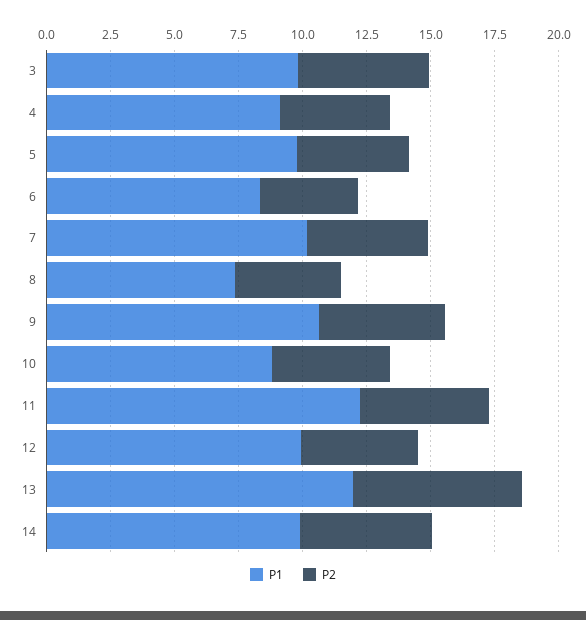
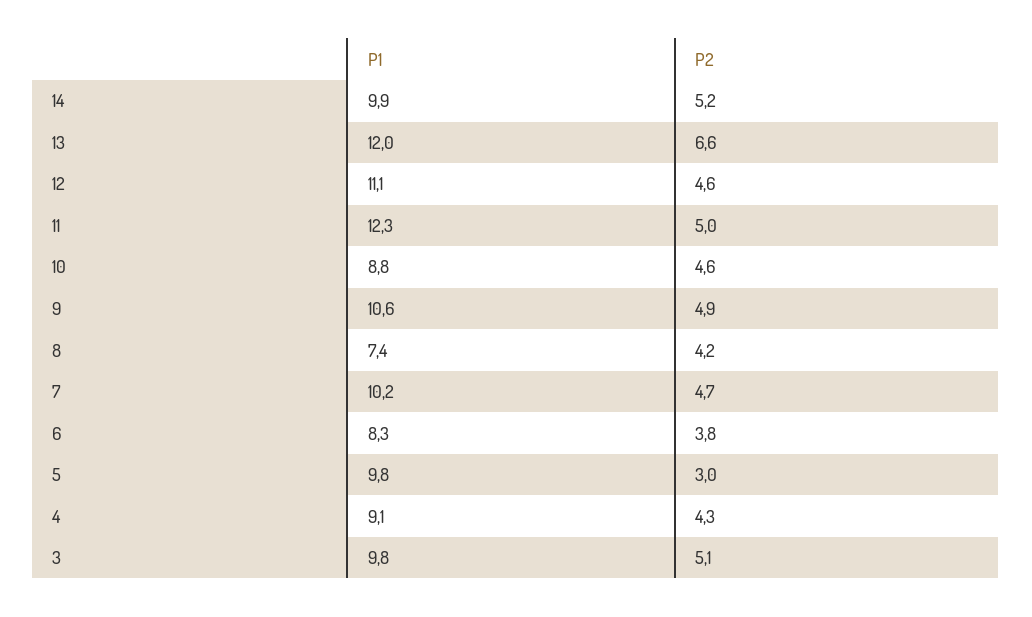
  {
    "P1": {
      "3": 9.8,
      "4": 9.1,
      "5": 9.8,
      "6": 8.3,
      "7": 10.2,
      "8": 7.4,
      "9": 10.6,
      "10": 8.8,
      "11": 12.3,
-     "12": 10,
+     "12": 11.1,
      "13": 12,
      "14": 9.9
    },
    "P2": {
      "3": 5.1,
      "4": 4.3,
-     "5": 4.5,
+     "5": 3,
      "6": 3.8,
      "7": 4.7,
      "8": 4.2,
      "9": 4.9,
      "10": 4.6,
      "11": 5,
      "12": 4.6,
      "13": 6.6,
      "14": 5.2
    }
  }

